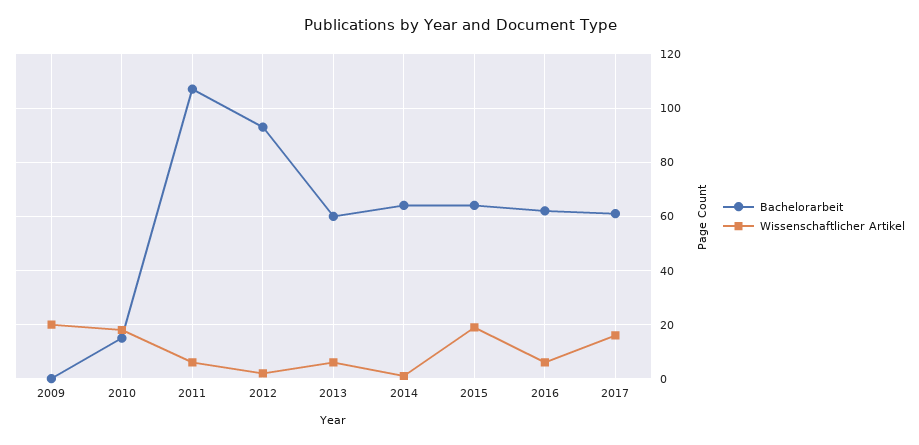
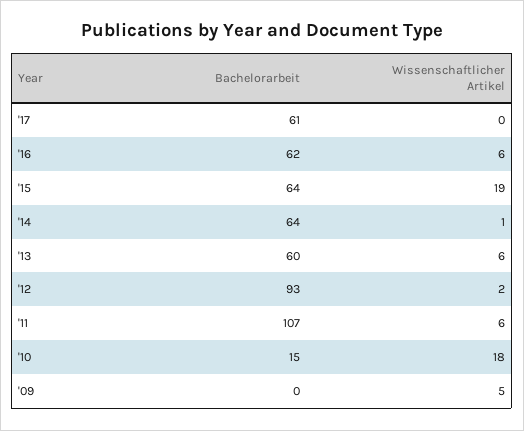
  {
    "Bachelorarbeit": {
      "2009": 0,
      "2010": 15,
      "2011": 107,
      "2012": 93,
      "2013": 60,
      "2014": 64,
      "2015": 64,
      "2016": 62,
      "2017": 61
    },
    "Wissenschaftlicher Artikel": {
-     "2009": 20,
+     "2009": 5,
      "2010": 18,
      "2011": 6,
      "2012": 2,
      "2013": 6,
      "2014": 1,
      "2015": 19,
      "2016": 6,
-     "2017": 15
+     "2017": 0
    }
  }

